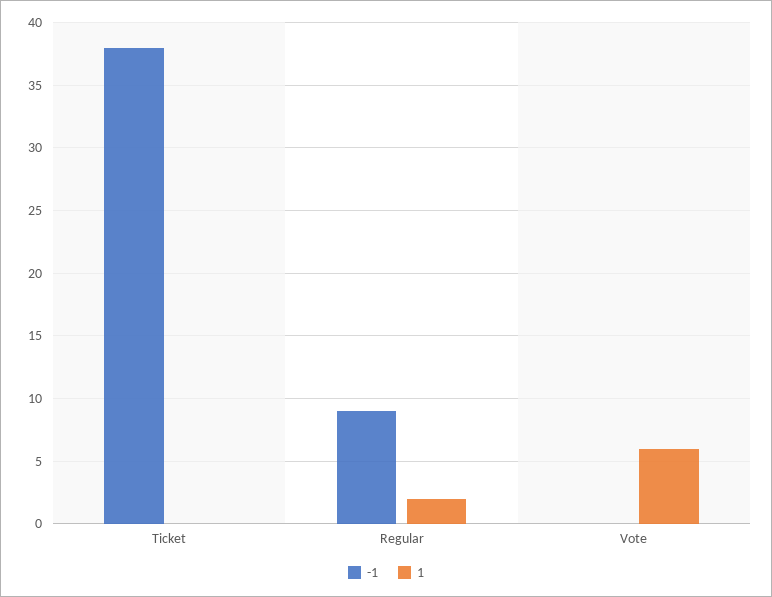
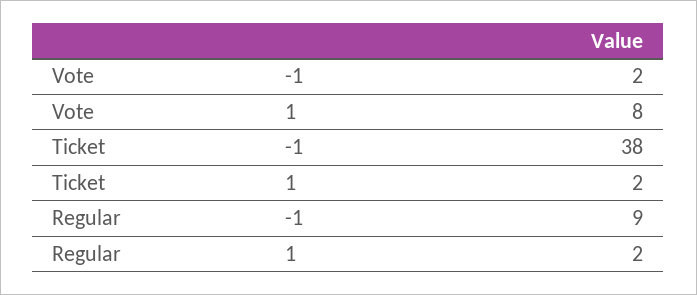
  {
    "-1": {
      "Ticket": 38,
      "Regular": 9,
-     "Vote": 0
+     "Vote": 2
    },
    "1": {
-     "Ticket": 0,
+     "Ticket": 2,
      "Regular": 2,
-     "Vote": 6
+     "Vote": 8
    }
  }

